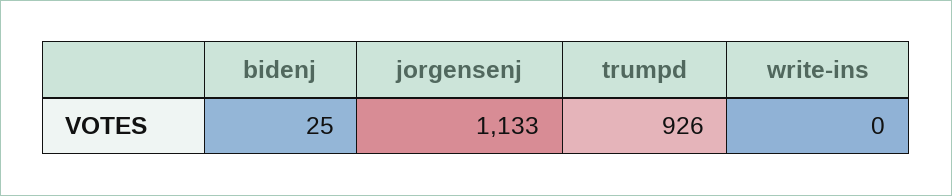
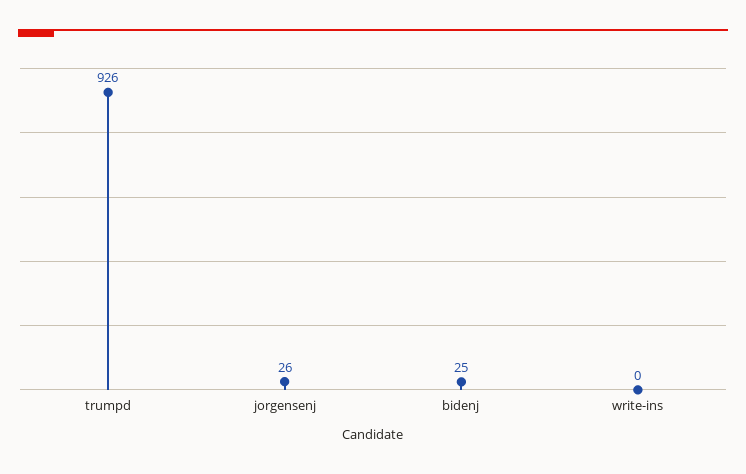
  {
    "bidenj": 25,
-   "jorgensenj": 1133,
+   "jorgensenj": 26,
    "trumpd": 926,
    "write-ins": 0
  }

